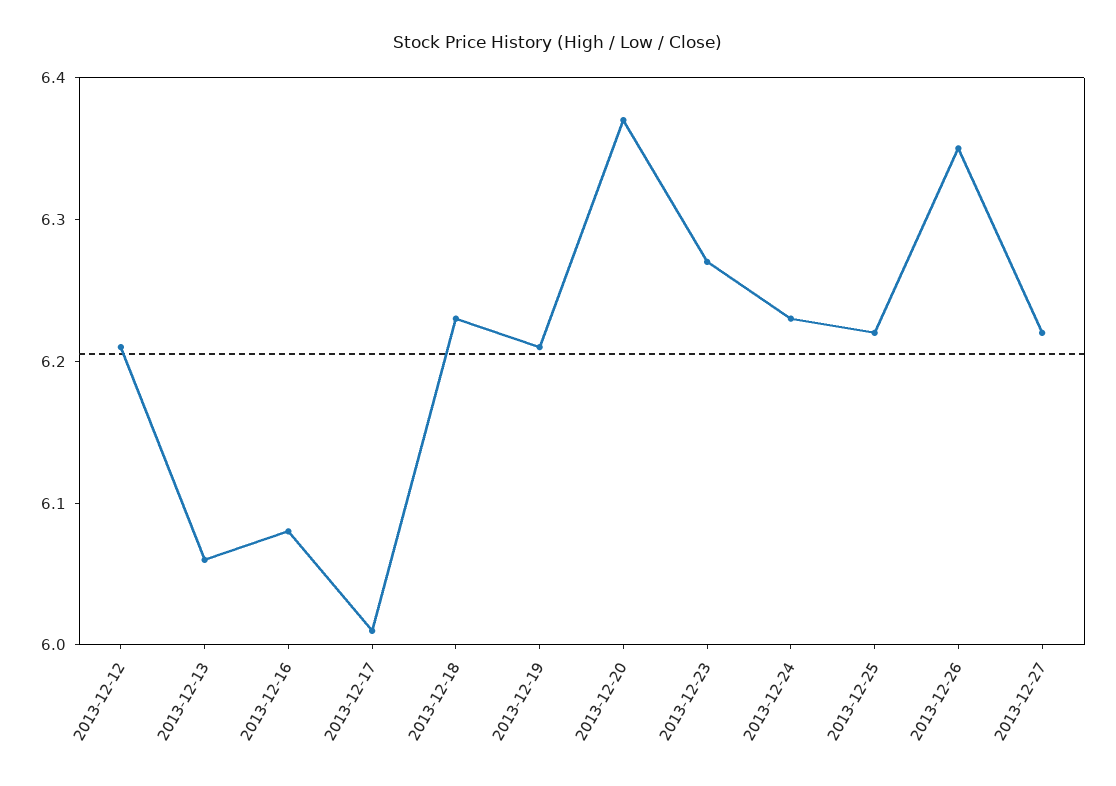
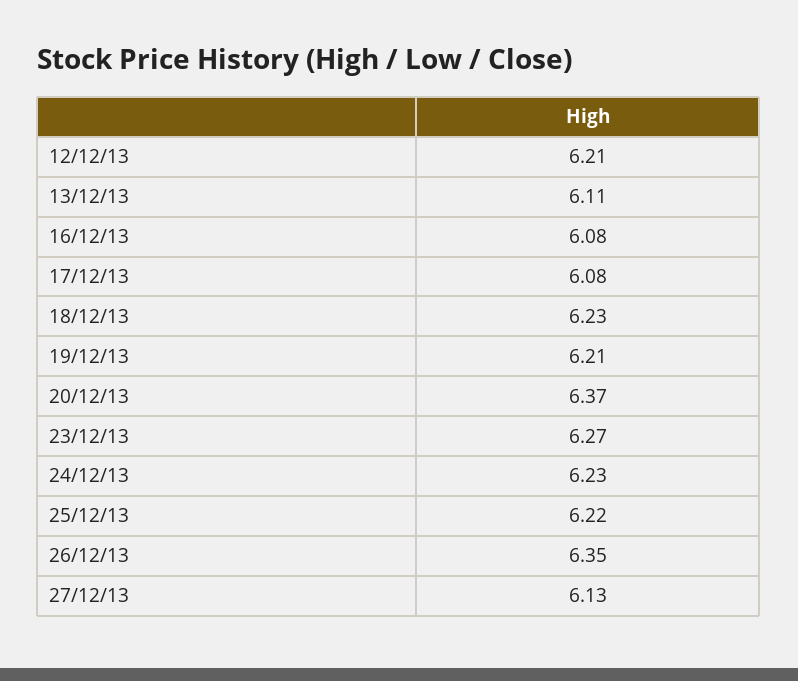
  {
    "2013-12-12": 6.21,
-   "2013-12-13": 6.06,
+   "2013-12-13": 6.11,
    "2013-12-16": 6.08,
-   "2013-12-17": 6.01,
+   "2013-12-17": 6.08,
    "2013-12-18": 6.23,
    "2013-12-19": 6.21,
    "2013-12-20": 6.37,
    "2013-12-23": 6.27,
    "2013-12-24": 6.23,
    "2013-12-25": 6.22,
    "2013-12-26": 6.35,
-   "2013-12-27": 6.22
+   "2013-12-27": 6.13
  }

